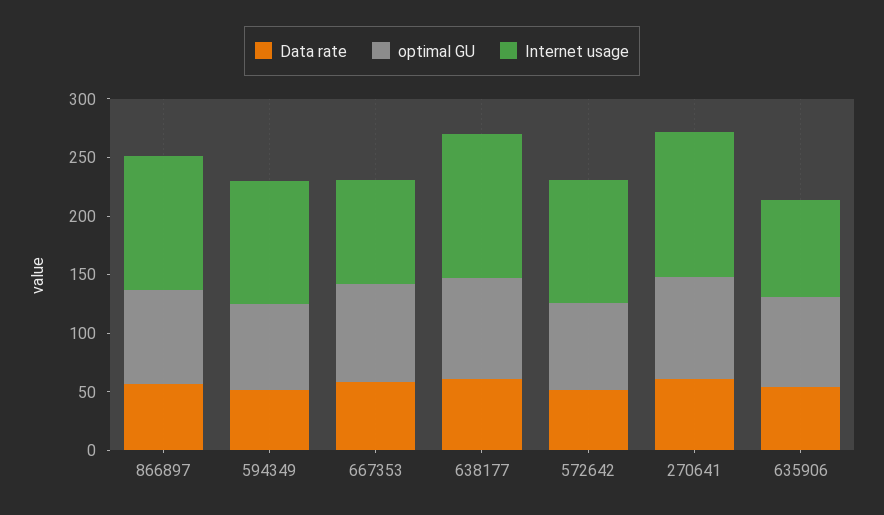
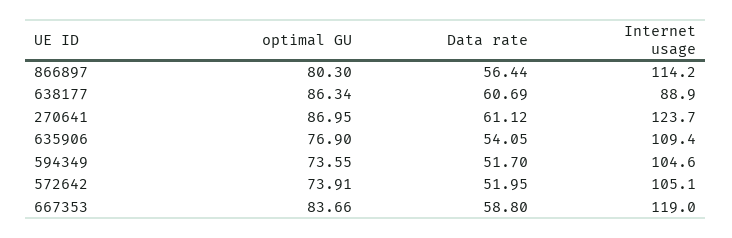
  {
    "Data rate": {
      "866897": 56.44,
      "594349": 51.7,
      "667353": 58.8,
      "638177": 60.69,
      "572642": 51.95,
      "270641": 61.12,
      "635906": 54.05
    },
    "optimal GU": {
      "866897": 80.3,
      "594349": 73.55,
      "667353": 83.66,
      "638177": 86.34,
      "572642": 73.91,
      "270641": 86.95,
      "635906": 76.9
    },
    "Internet usage": {
      "866897": 114.2,
      "594349": 104.6,
-     "667353": 90,
+     "667353": 119,
-     "638177": 120,
+     "638177": 88.9,
      "572642": 105.1,
      "270641": 123.7,
-     "635906": 80
+     "635906": 109.4
    }
  }

